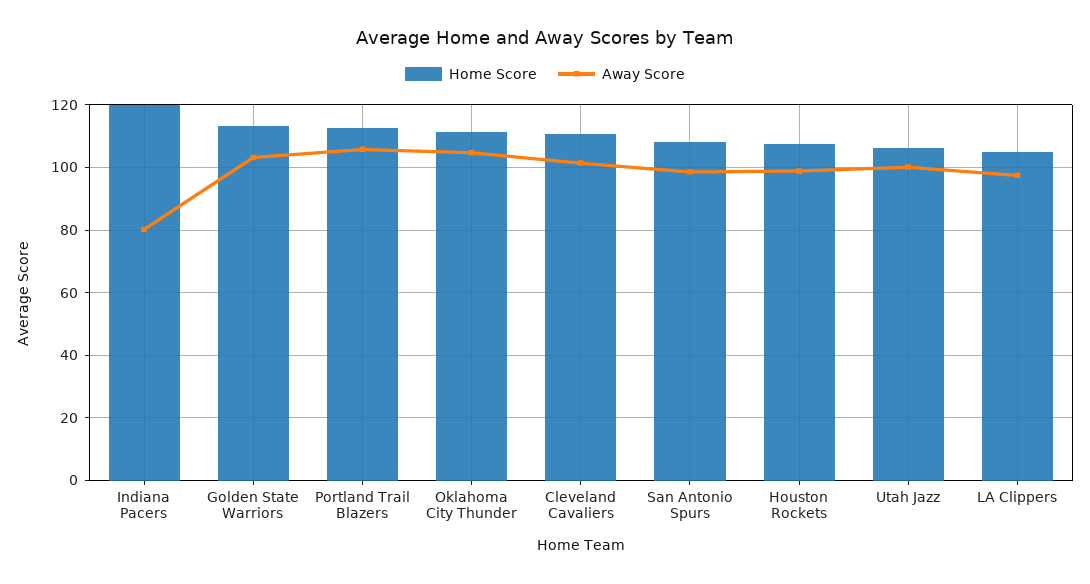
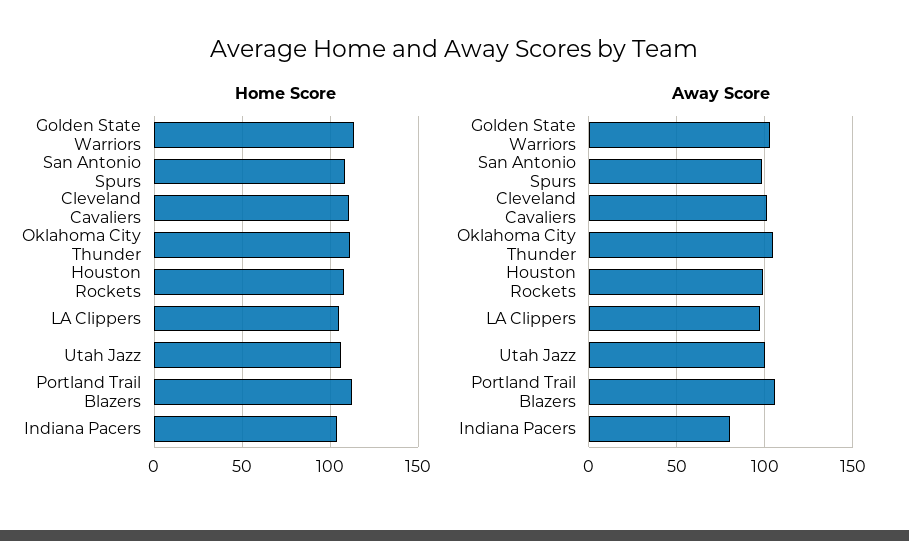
  {
    "Home Score": {
-     "Indiana Pacers": 120,
+     "Indiana Pacers": 105,
      "Golden State Warriors": 114,
      "Portland Trail Blazers": 112,
      "Oklahoma City Thunder": 112,
      "Cleveland Cavaliers": 110,
      "San Antonio Spurs": 108,
      "Houston Rockets": 108,
      "Utah Jazz": 106,
      "LA Clippers": 104
    },
    "Away Score": {
      "Indiana Pacers": 80,
      "Golden State Warriors": 104,
      "Portland Trail Blazers": 106,
      "Oklahoma City Thunder": 104,
      "Cleveland Cavaliers": 102,
      "San Antonio Spurs": 98,
      "Houston Rockets": 98,
      "Utah Jazz": 100,
      "LA Clippers": 98
    }
  }

